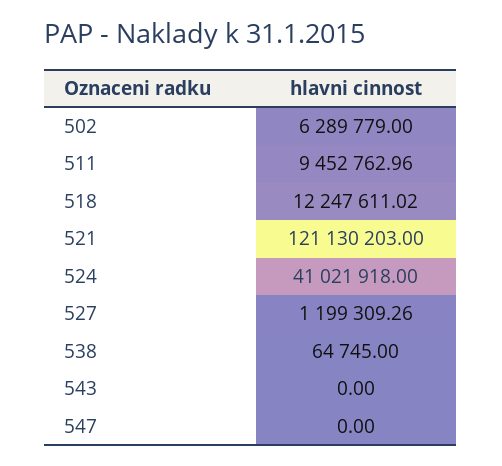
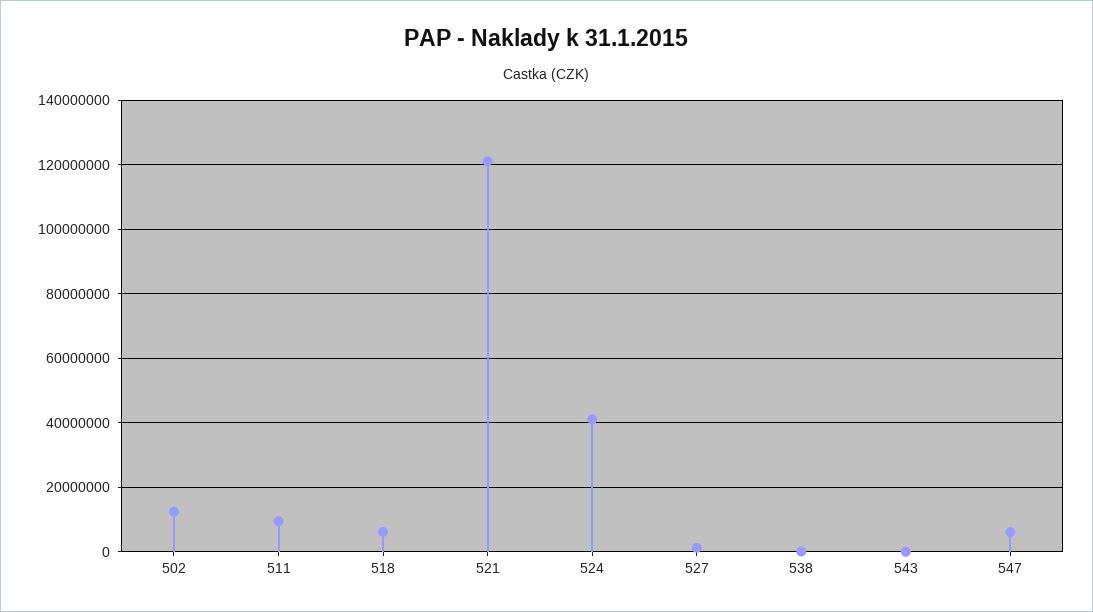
  {
-   "502": 6289779,
+   "502": 12000000,
    "511": 9452762.96,
-   "518": 12247611.02,
+   "518": 6000000,
    "521": 121130203,
    "524": 41021918,
    "527": 1199309.26,
    "538": 64745,
    "543": 0,
-   "547": 0
+   "547": 6000000
  }

